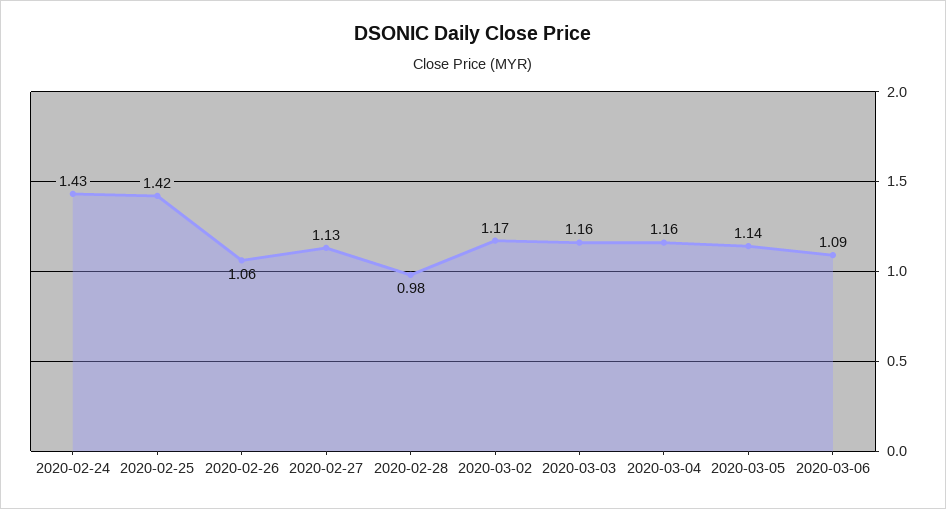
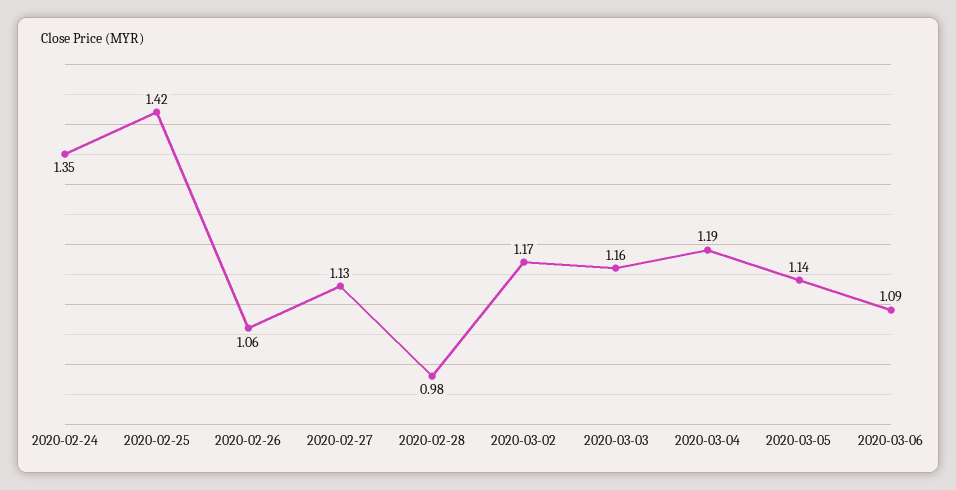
  {
-   "2020-02-24": 1.43,
+   "2020-02-24": 1.35,
    "2020-02-25": 1.42,
    "2020-02-26": 1.06,
    "2020-02-27": 1.13,
    "2020-02-28": 0.98,
    "2020-03-02": 1.17,
    "2020-03-03": 1.16,
-   "2020-03-04": 1.16,
+   "2020-03-04": 1.19,
    "2020-03-05": 1.14,
    "2020-03-06": 1.09
  }

